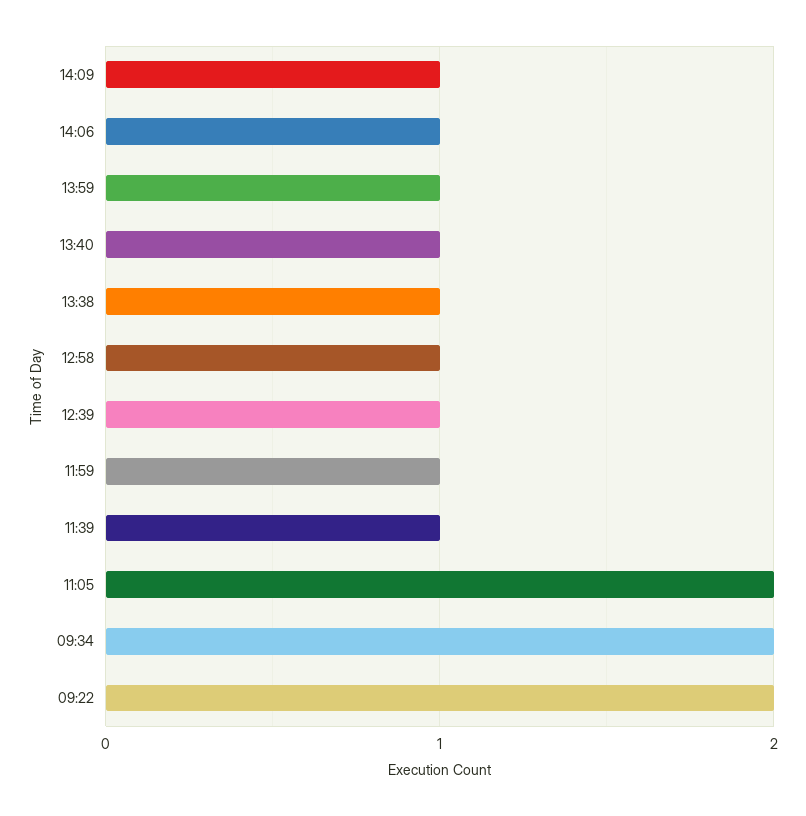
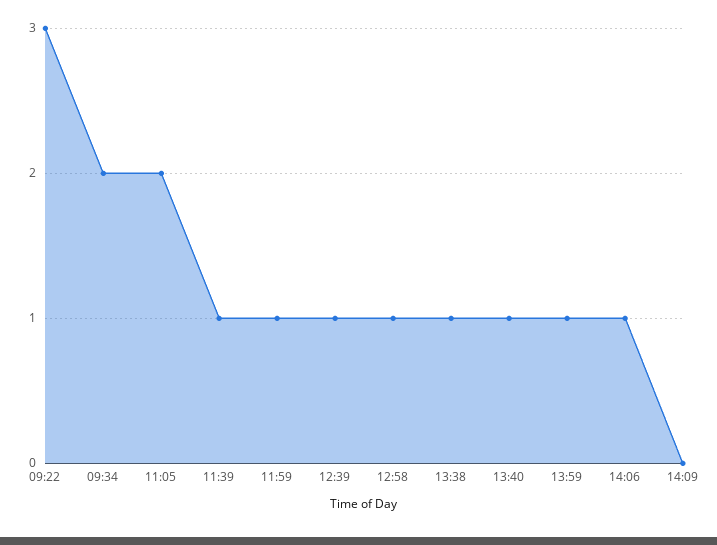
  {
-   "14:09": 1,
+   "14:09": 0,
    "14:06": 1,
    "13:59": 1,
    "13:40": 1,
    "13:38": 1,
    "12:58": 1,
    "12:39": 1,
    "11:59": 1,
    "11:39": 1,
    "11:05": 2,
    "09:34": 2,
-   "09:22": 2
+   "09:22": 3
  }

